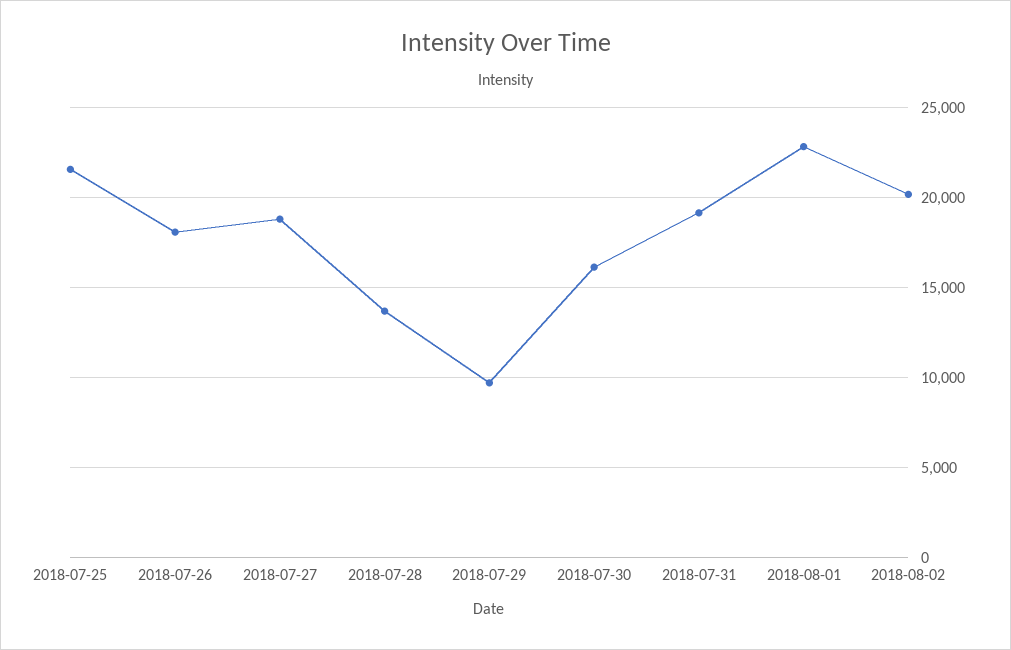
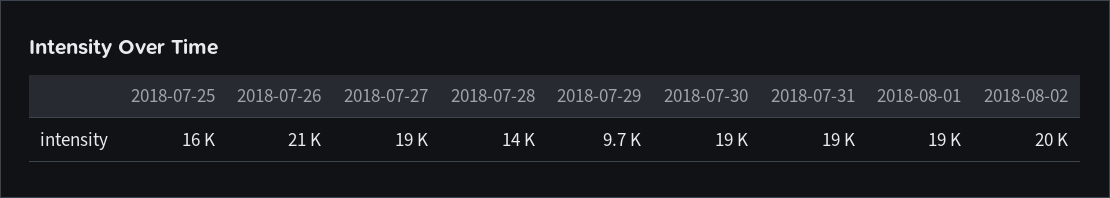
  {
-   "2018-07-25": 21500,
+   "2018-07-25": 16000,
-   "2018-07-26": 18000,
+   "2018-07-26": 21000,
    "2018-07-27": 19000,
    "2018-07-28": 14000,
    "2018-07-29": 9700,
-   "2018-07-30": 16000,
+   "2018-07-30": 19000,
    "2018-07-31": 19000,
-   "2018-08-01": 23000,
+   "2018-08-01": 19000,
    "2018-08-02": 20000
  }

